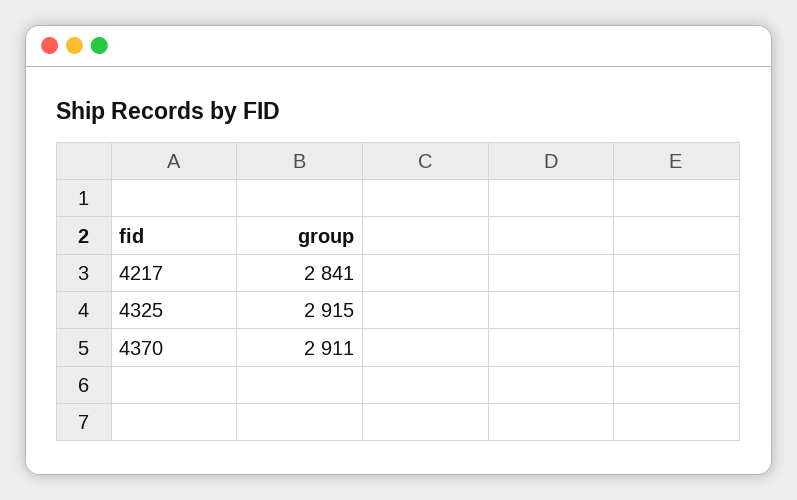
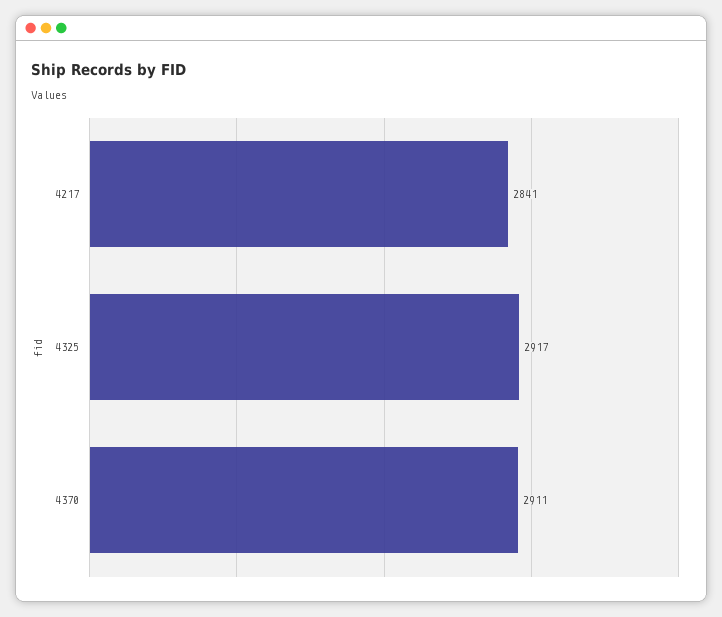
  {
    "4217": 2841,
-   "4325": 2915,
+   "4325": 2917,
    "4370": 2911
  }

